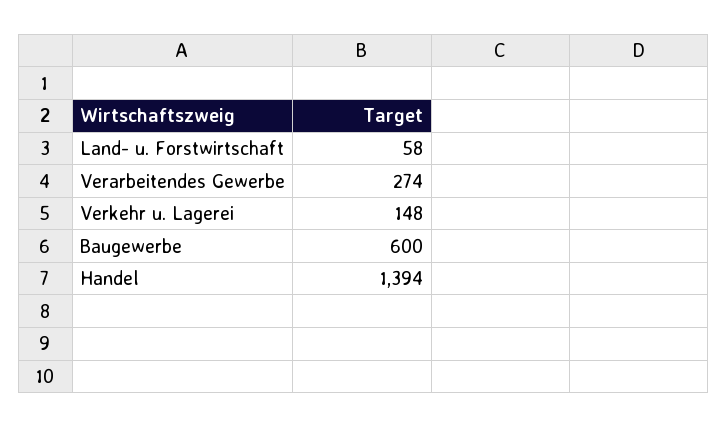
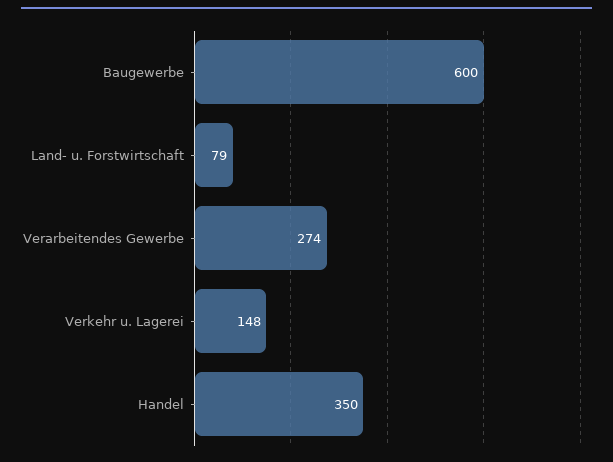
  {
-   "Land- u. Forstwirtschaft": 58,
+   "Land- u. Forstwirtschaft": 79,
    "Verarbeitendes Gewerbe": 274,
    "Verkehr u. Lagerei": 148,
    "Baugewerbe": 600,
-   "Handel": 1394
+   "Handel": 350
  }

